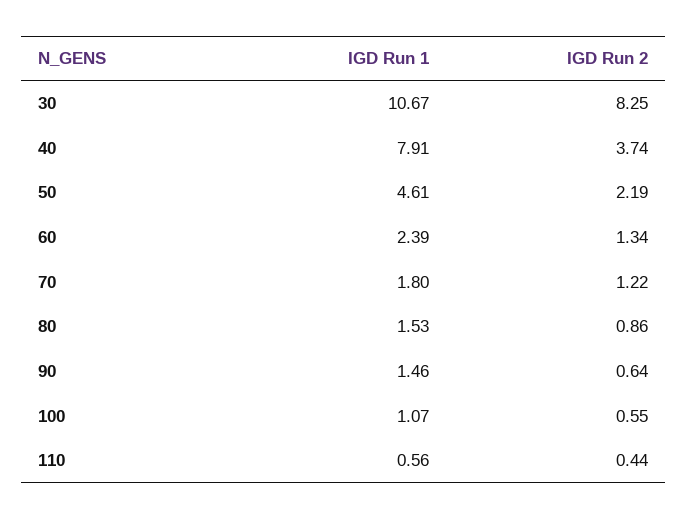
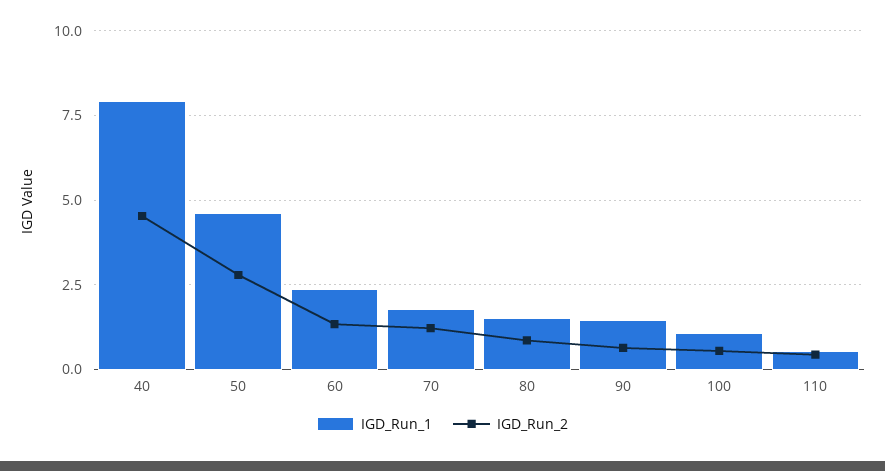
  {
    "IGD Run 1": {
-     "30": 10.67,
      "40": 7.91,
      "50": 4.61,
      "60": 2.39,
      "70": 1.8,
      "80": 1.53,
      "90": 1.46,
      "100": 1.07,
      "110": 0.56
    },
    "IGD Run 2": {
-     "30": 8.25,
-     "40": 3.74,
+     "40": 4.5,
-     "50": 2.19,
+     "50": 2.75,
      "60": 1.34,
      "70": 1.22,
      "80": 0.86,
      "90": 0.64,
      "100": 0.55,
      "110": 0.44
    }
  }

